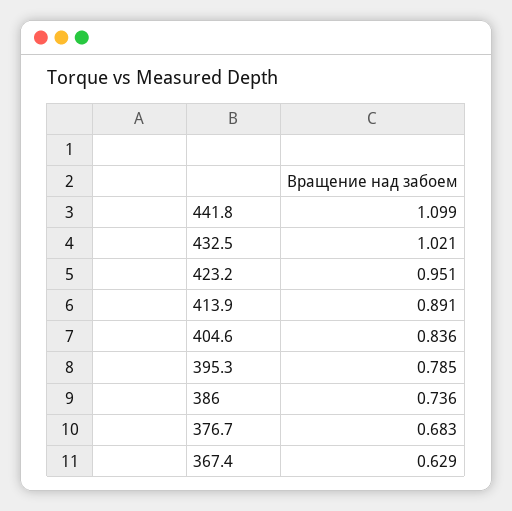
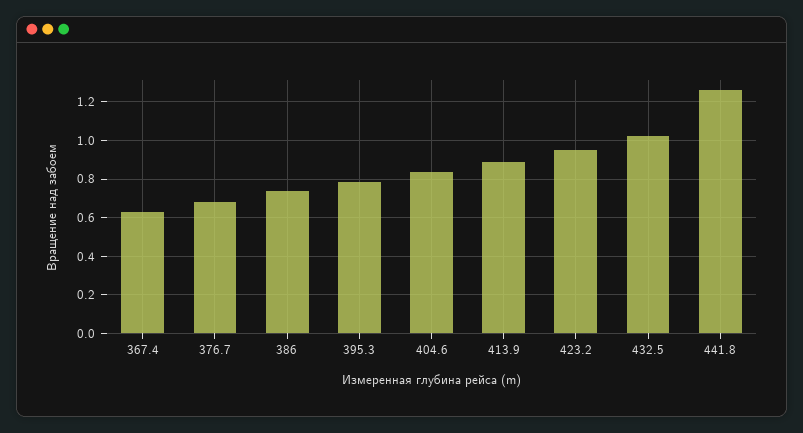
  {
-   "441.8": 1.099,
+   "441.8": 1.25,
    "432.5": 1.021,
    "423.2": 0.951,
    "413.9": 0.891,
    "404.6": 0.836,
    "395.3": 0.785,
    "386": 0.736,
    "376.7": 0.683,
    "367.4": 0.629
  }

